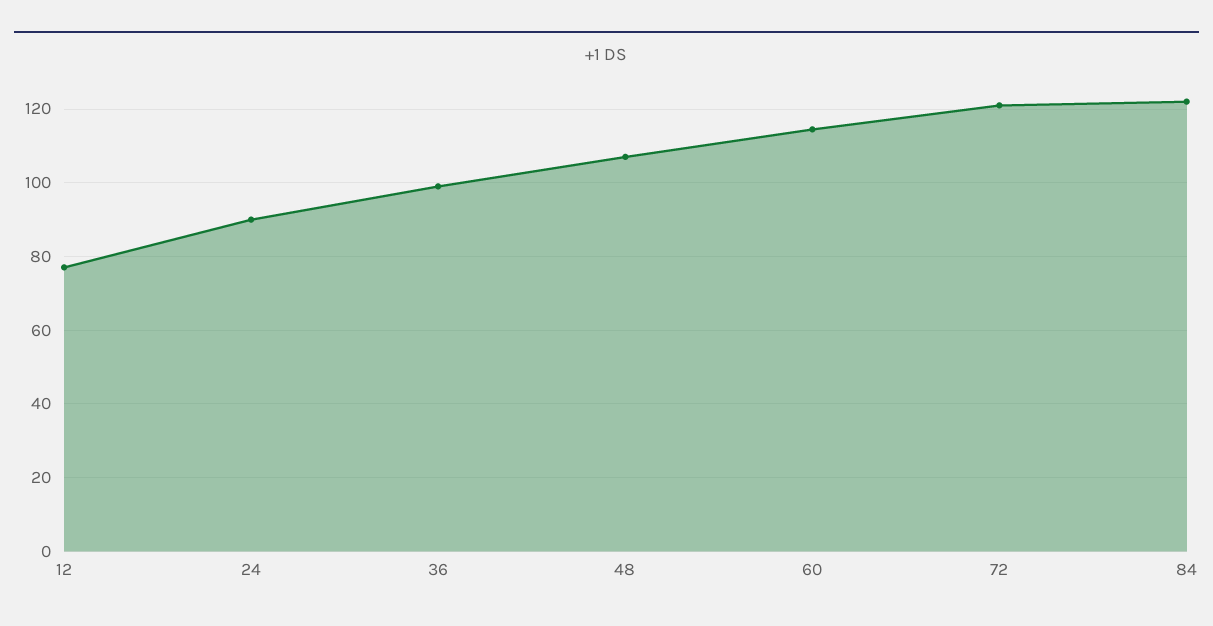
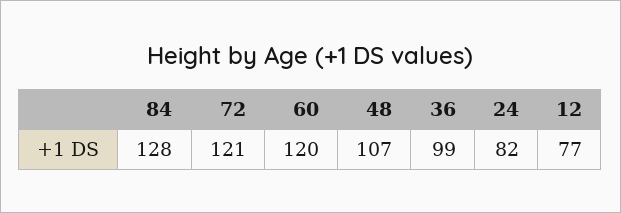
  {
    "12": 77,
-   "24": 90,
+   "24": 82,
    "36": 99,
    "48": 107,
-   "60": 114,
+   "60": 120,
    "72": 121,
-   "84": 122
+   "84": 128
  }

